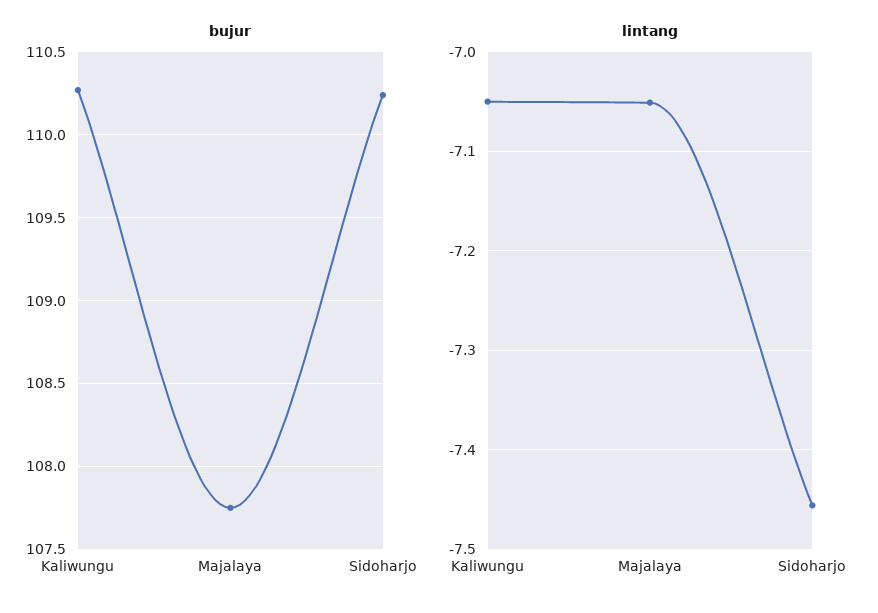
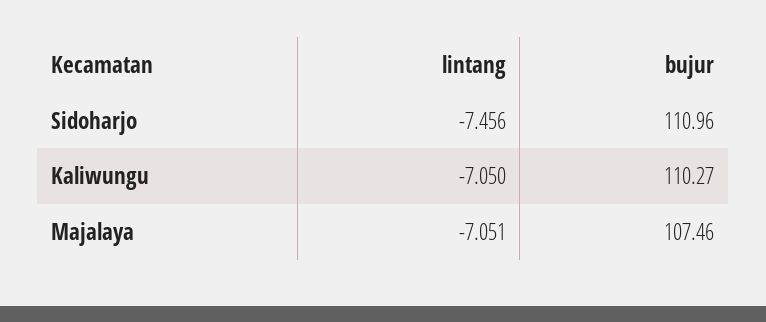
  {
    "bujur": {
      "Kaliwungu": 110.27,
-     "Majalaya": 107.75,
+     "Majalaya": 107.46,
-     "Sidoharjo": 110.25
+     "Sidoharjo": 110.96
    },
    "lintang": {
      "Kaliwungu": -7.05,
      "Majalaya": -7.051,
      "Sidoharjo": -7.456
    }
  }

